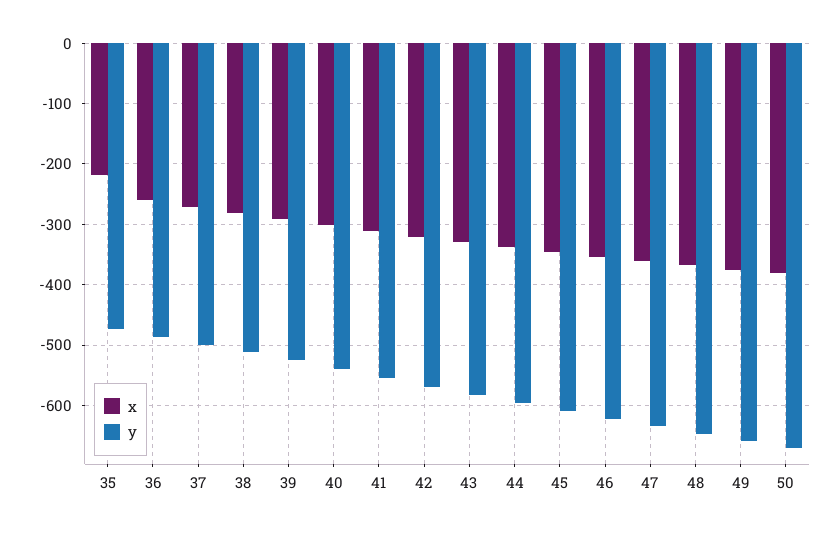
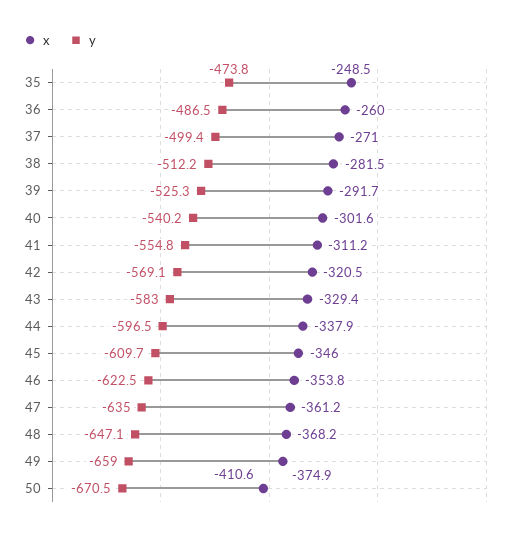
  {
    "x": {
-     "35": -220,
+     "35": -248.5,
      "36": -260,
      "37": -271,
      "38": -281.5,
      "39": -291.7,
      "40": -301.6,
      "41": -311.2,
      "42": -320.5,
      "43": -329.4,
      "44": -337.9,
      "45": -346,
      "46": -353.8,
      "47": -361.2,
      "48": -368.2,
      "49": -374.9,
-     "50": -380
+     "50": -410.6
    },
    "y": {
      "35": -473.8,
      "36": -486.5,
      "37": -499.4,
      "38": -512.2,
      "39": -525.3,
      "40": -540.2,
      "41": -554.8,
      "42": -569.1,
      "43": -583,
      "44": -596.5,
      "45": -609.7,
      "46": -622.5,
      "47": -635,
      "48": -647.1,
      "49": -659,
      "50": -670.5
    }
  }

